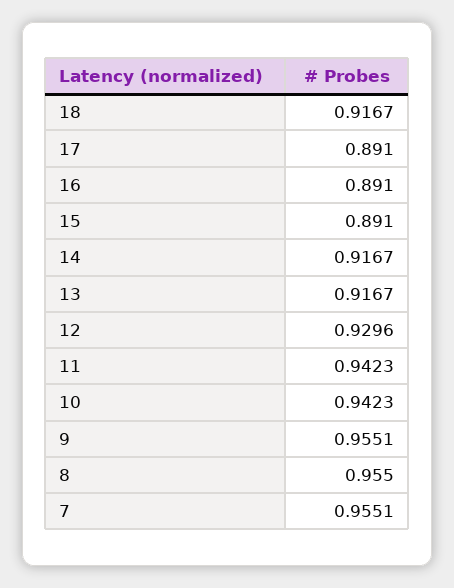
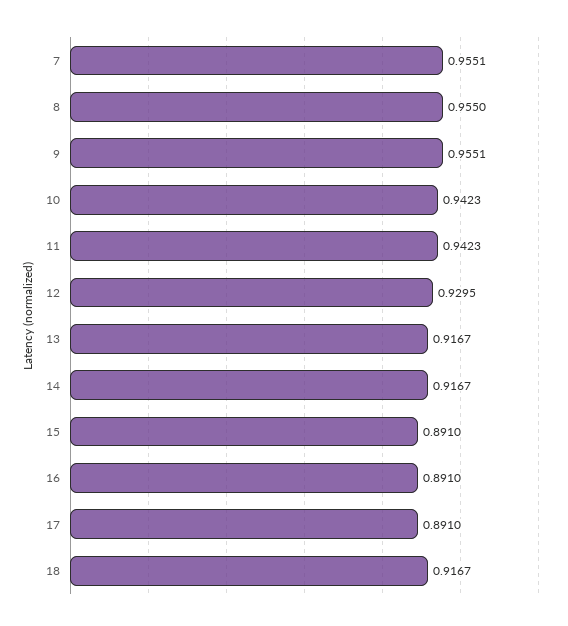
  {
    "18": 0.9167,
    "17": 0.891,
    "16": 0.891,
    "15": 0.891,
    "14": 0.9167,
    "13": 0.9167,
-   "12": 0.9296,
+   "12": 0.9295,
    "11": 0.9423,
    "10": 0.9423,
    "9": 0.9551,
    "8": 0.955,
    "7": 0.9551
  }

